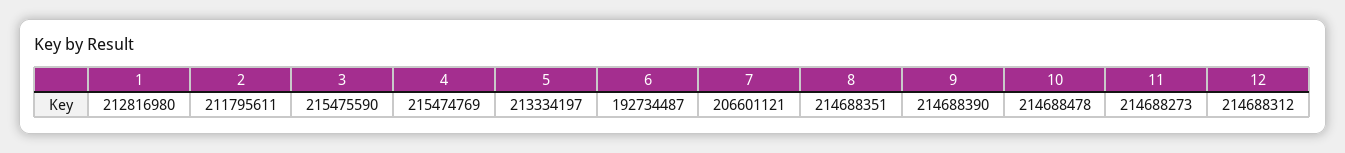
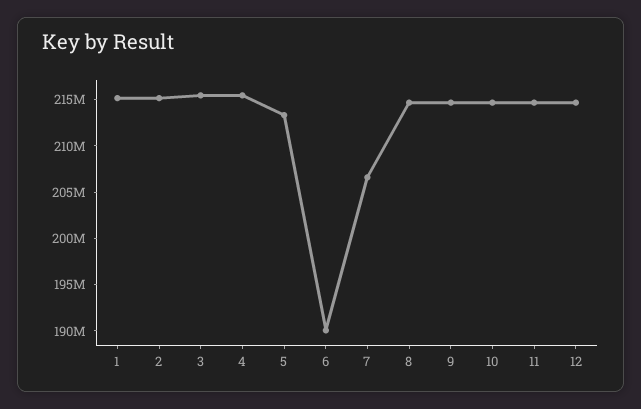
  {
-   "1": 212816980,
+   "1": 215000000,
-   "2": 211795611,
+   "2": 215000000,
    "3": 215475590,
    "4": 215474769,
    "5": 213334197,
-   "6": 192734487,
+   "6": 190000000,
    "7": 206601121,
    "8": 214688351,
    "9": 214688390,
    "10": 214688478,
    "11": 214688273,
    "12": 214688312
  }

